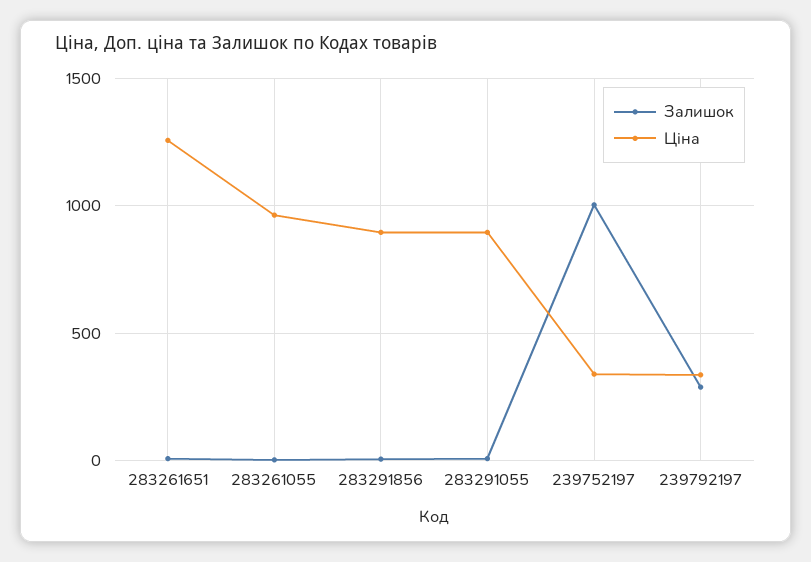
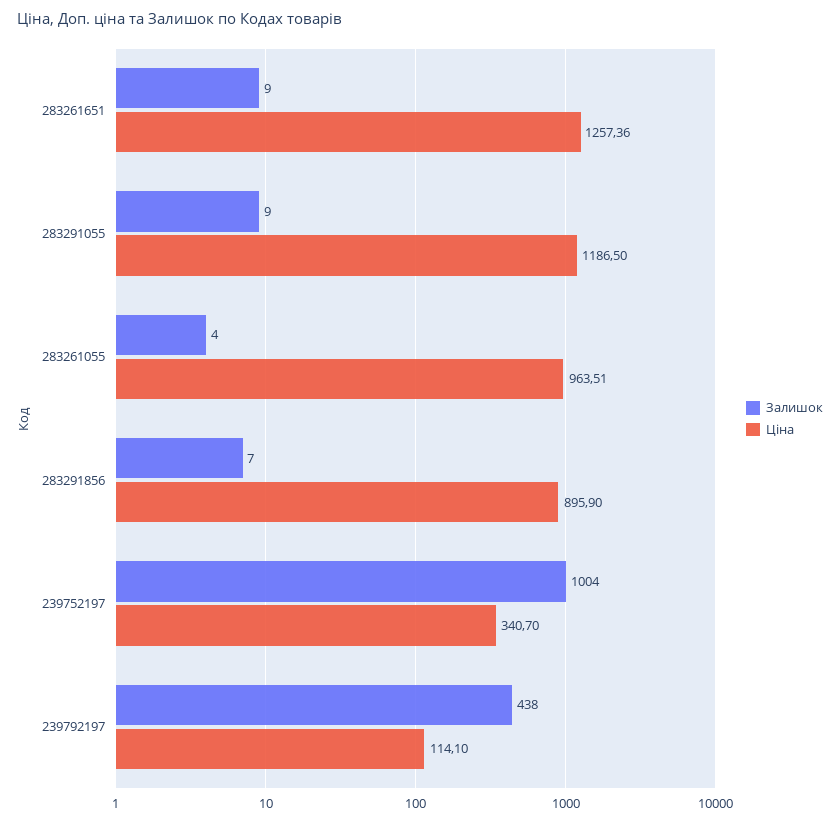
  {
    "Залишок": {
      "283261651": 9,
      "283261055": 4,
      "283291856": 7,
      "283291055": 9,
      "239752197": 1004,
-     "239792197": 300
+     "239792197": 438
    },
    "Ціна": {
      "283261651": 1257.36,
      "283261055": 963.51,
      "283291856": 895.9,
-     "283291055": 900,
+     "283291055": 1186.5,
      "239752197": 340.7,
-     "239792197": 350
+     "239792197": 114.1
    }
  }

